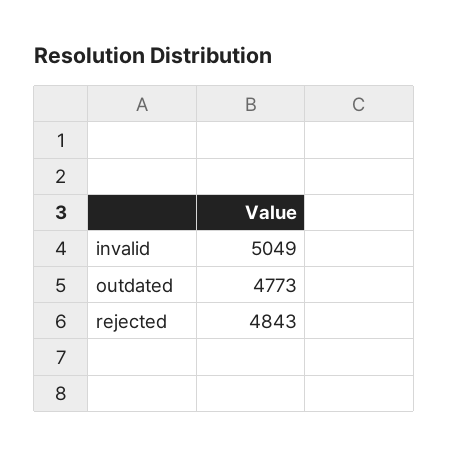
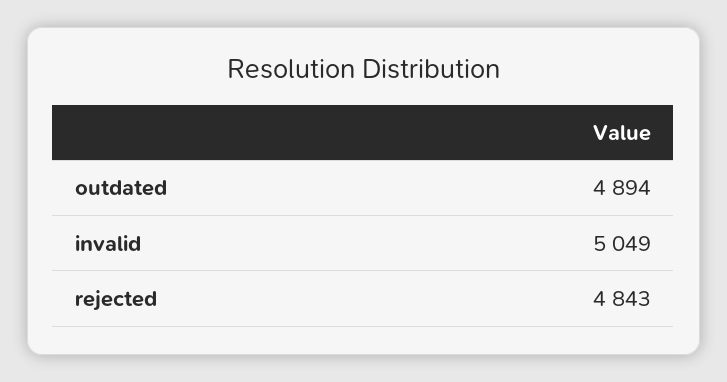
  {
    "invalid": 5049,
-   "outdated": 4773,
+   "outdated": 4894,
    "rejected": 4843
  }

